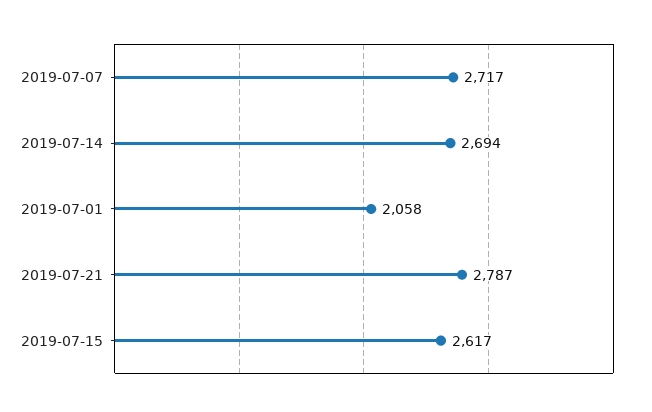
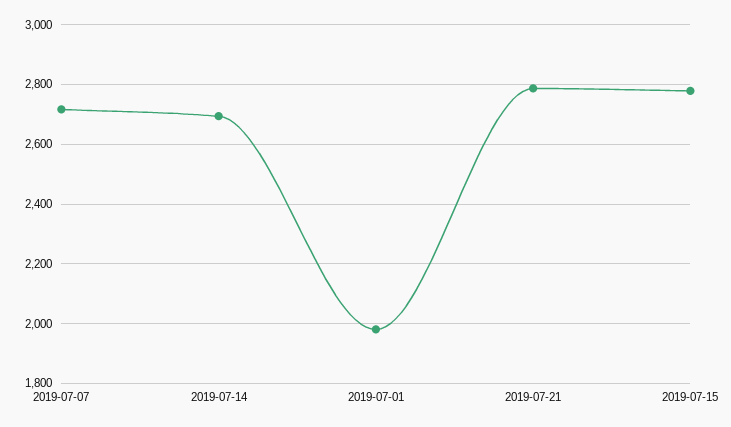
  {
    "2019-07-07": 2717,
    "2019-07-14": 2694,
-   "2019-07-01": 2058,
+   "2019-07-01": 1975,
    "2019-07-21": 2787,
-   "2019-07-15": 2617
+   "2019-07-15": 2775
  }

